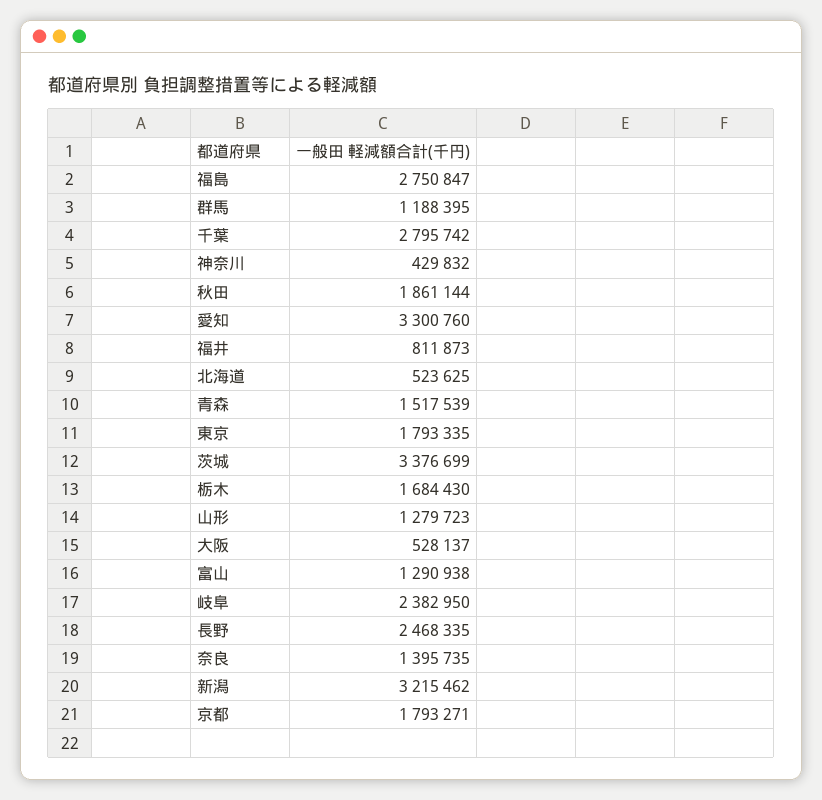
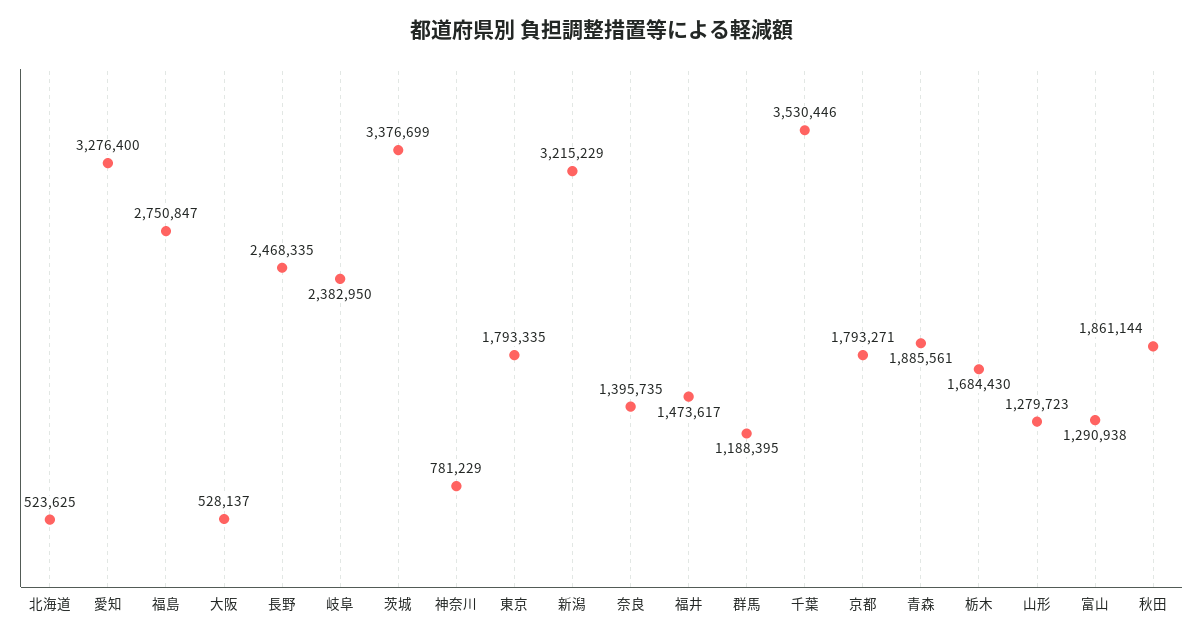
  {
    "福島": 2750847,
    "群馬": 1188395,
-   "千葉": 2795742,
+   "千葉": 3530446,
-   "神奈川": 429832,
+   "神奈川": 781229,
    "秋田": 1861144,
-   "愛知": 3300760,
+   "愛知": 3276400,
-   "福井": 811873,
+   "福井": 1473617,
    "北海道": 523625,
-   "青森": 1517539,
+   "青森": 1885561,
    "東京": 1793335,
    "茨城": 3376699,
    "栃木": 1684430,
    "山形": 1279723,
    "大阪": 528137,
    "富山": 1290938,
    "岐阜": 2382950,
    "長野": 2468335,
    "奈良": 1395735,
-   "新潟": 3215462,
+   "新潟": 3215229,
    "京都": 1793271
  }

